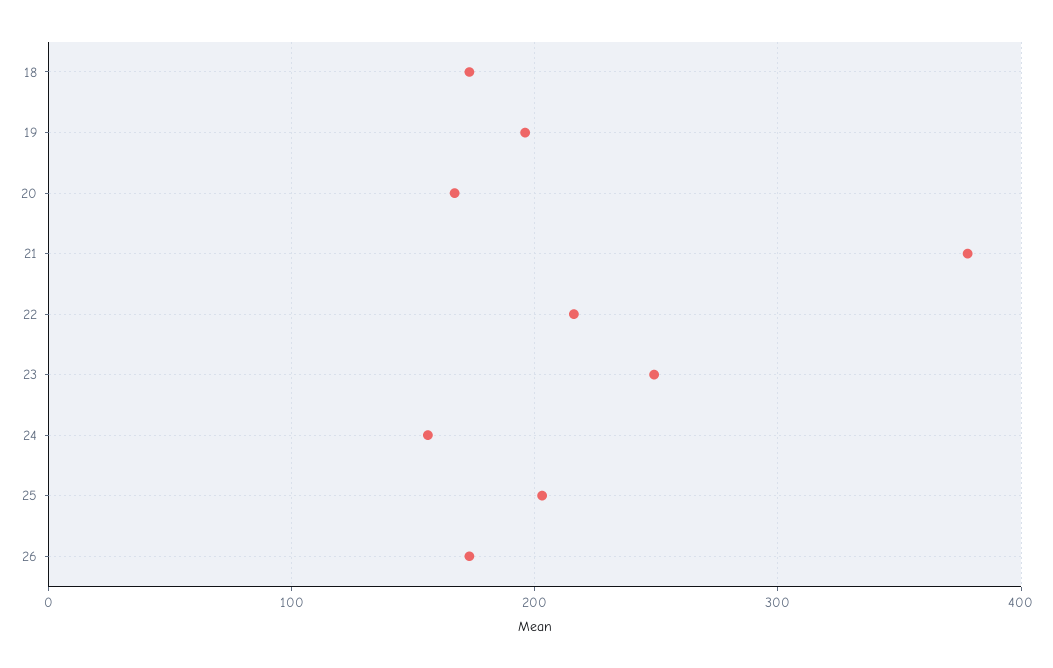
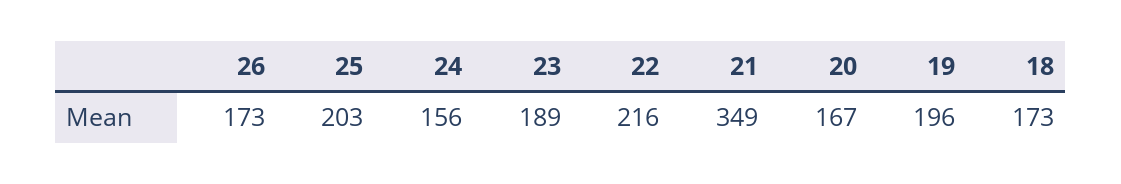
  {
    "18": 173,
    "19": 196,
    "20": 167,
-   "21": 380,
+   "21": 349,
    "22": 216,
-   "23": 250,
+   "23": 189,
    "24": 156,
    "25": 203,
    "26": 173
  }

